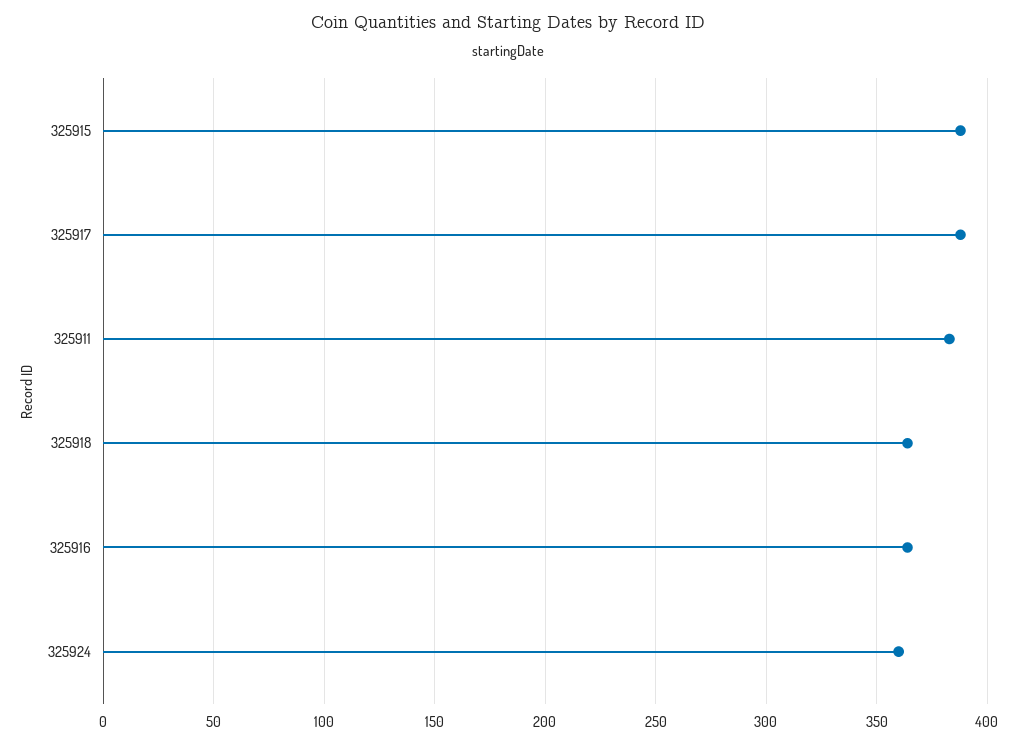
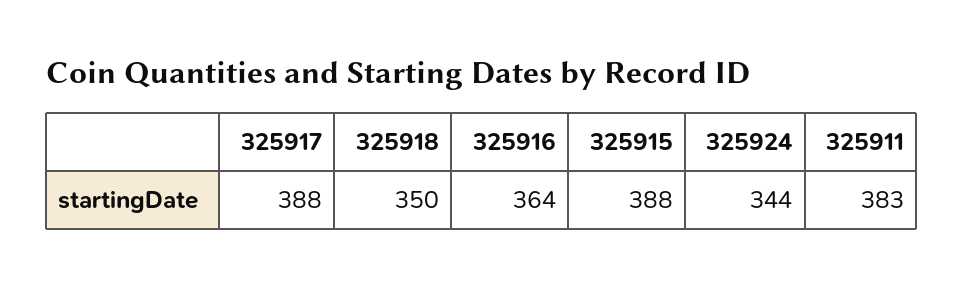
  {
    "325915": 388,
    "325917": 388,
    "325911": 383,
-   "325918": 365,
+   "325918": 350,
    "325916": 364,
-   "325924": 360
+   "325924": 344
  }

